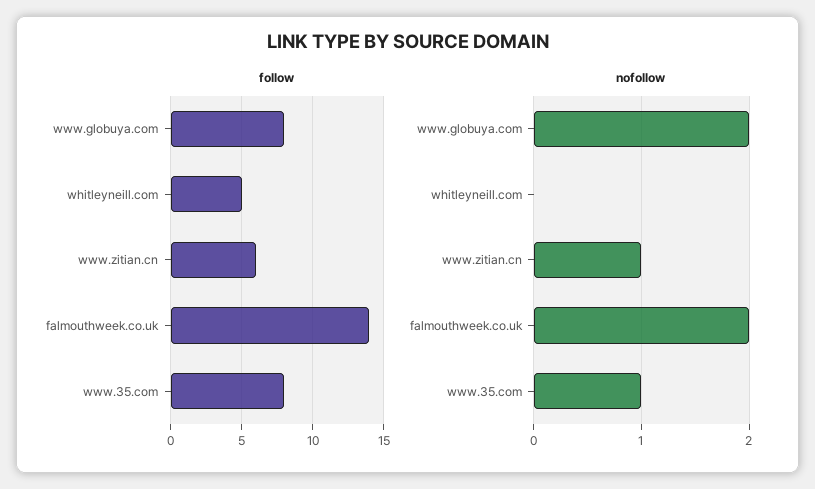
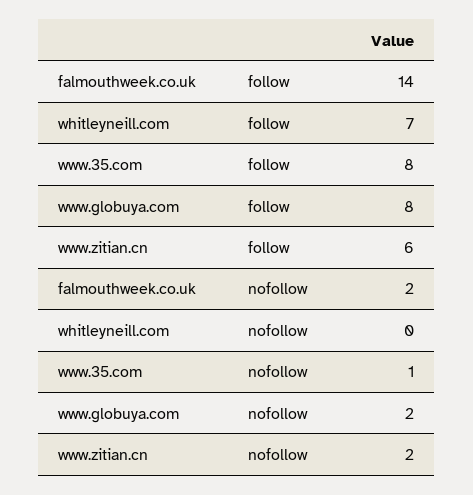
  {
    "follow": {
      "www.globuya.com": 8,
-     "whitleyneill.com": 5,
+     "whitleyneill.com": 7,
      "www.zitian.cn": 6,
      "falmouthweek.co.uk": 14,
      "www.35.com": 8
    },
    "nofollow": {
      "www.globuya.com": 2,
      "whitleyneill.com": 0,
-     "www.zitian.cn": 1,
+     "www.zitian.cn": 2,
      "falmouthweek.co.uk": 2,
      "www.35.com": 1
    }
  }

